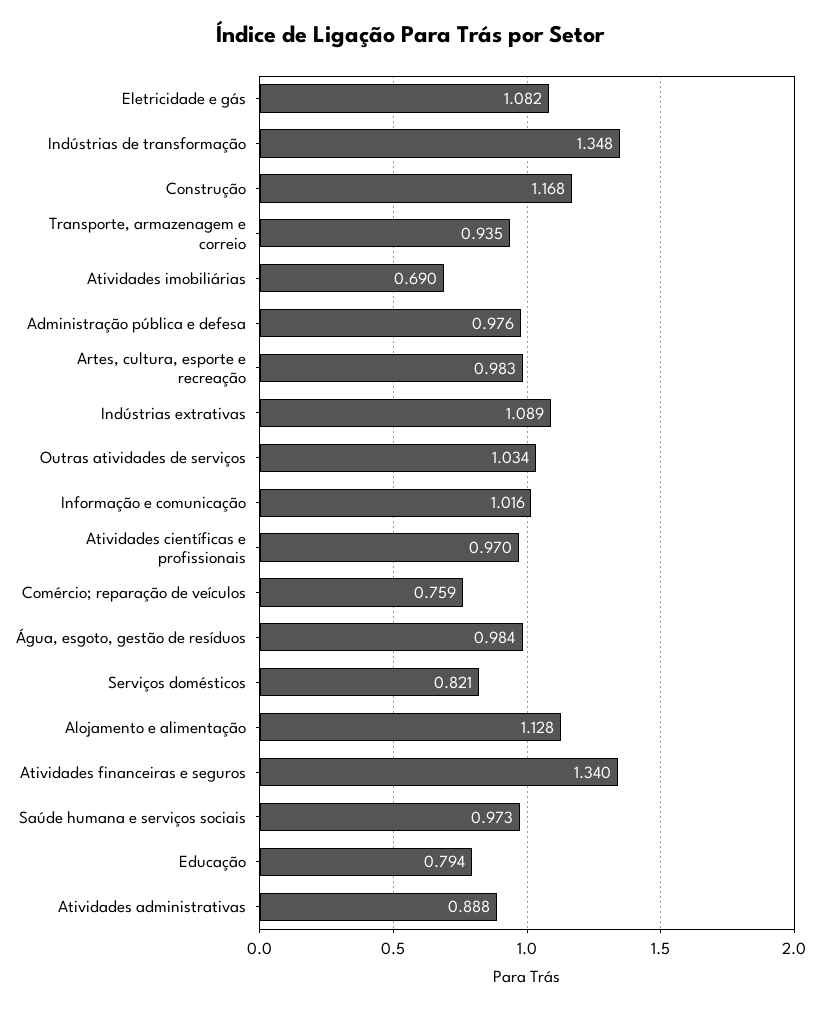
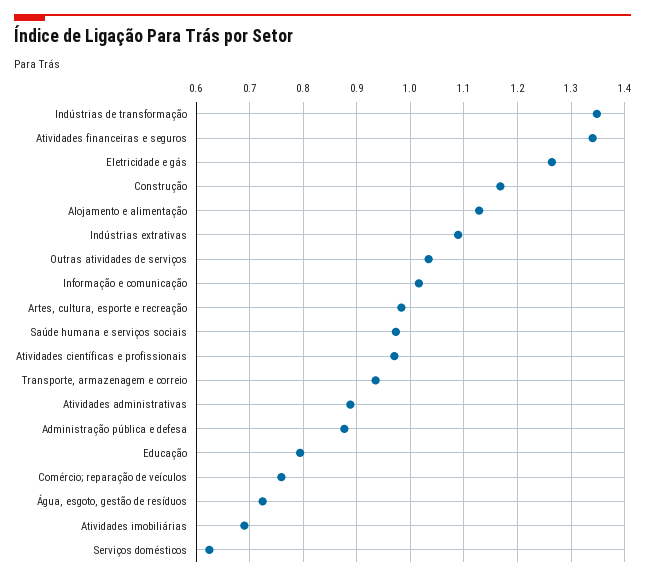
  {
-   "Eletricidade e gás": 1.082,
+   "Eletricidade e gás": 1.26,
    "Indústrias de transformação": 1.348,
    "Construção": 1.168,
    "Transporte, armazenagem e correio": 0.935,
    "Atividades imobiliárias": 0.69,
-   "Administração pública e defesa": 0.976,
+   "Administração pública e defesa": 0.88,
    "Artes, cultura, esporte e recreação": 0.983,
    "Indústrias extrativas": 1.089,
    "Outras atividades de serviços": 1.034,
    "Informação e comunicação": 1.016,
    "Atividades científicas e profissionais": 0.97,
    "Comércio; reparação de veículos": 0.759,
-   "Água, esgoto, gestão de resíduos": 0.984,
+   "Água, esgoto, gestão de resíduos": 0.72,
-   "Serviços domésticos": 0.821,
+   "Serviços domésticos": 0.62,
    "Alojamento e alimentação": 1.128,
    "Atividades financeiras e seguros": 1.34,
    "Saúde humana e serviços sociais": 0.973,
    "Educação": 0.794,
    "Atividades administrativas": 0.888
  }

